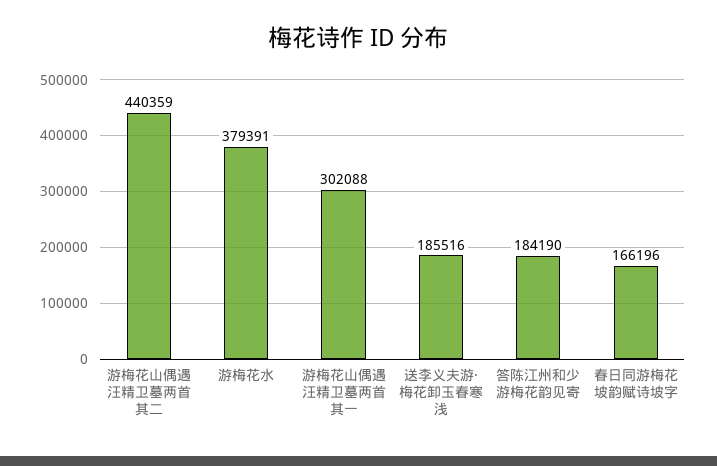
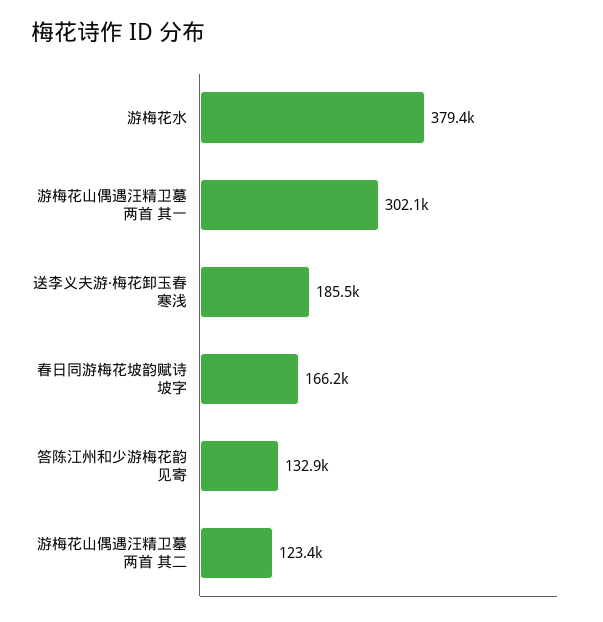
  {
-   "游梅花山偶遇汪精卫墓两首 其二": 440359,
+   "游梅花山偶遇汪精卫墓两首 其二": 123400,
    "游梅花水": 379391,
    "游梅花山偶遇汪精卫墓两首 其一": 302088,
    "送李义夫游·梅花卸玉春寒浅": 185516,
-   "答陈江州和少游梅花韵见寄": 184190,
+   "答陈江州和少游梅花韵见寄": 132900,
    "春日同游梅花坡韵赋诗坡字": 166196
  }

